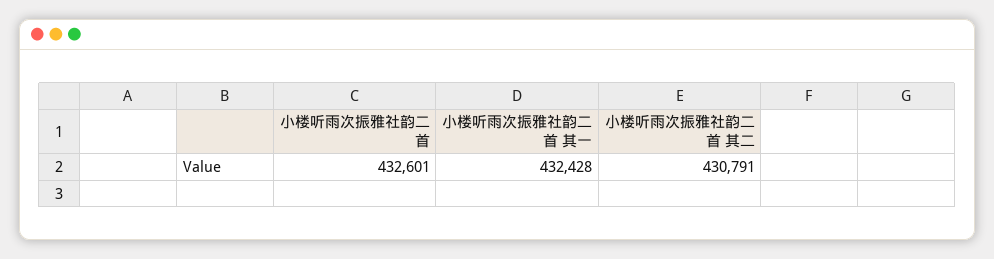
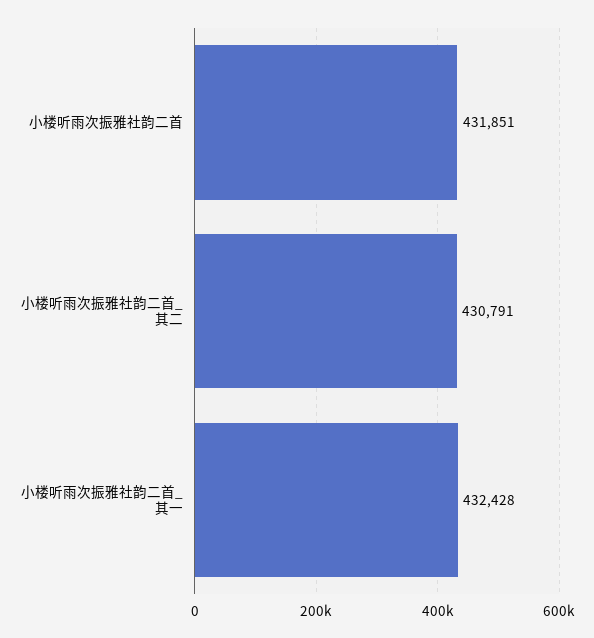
  {
-   "小楼听雨次振雅社韵二首": 432601,
+   "小楼听雨次振雅社韵二首": 431851,
    "小楼听雨次振雅社韵二首 其一": 432428,
    "小楼听雨次振雅社韵二首 其二": 430791
  }

